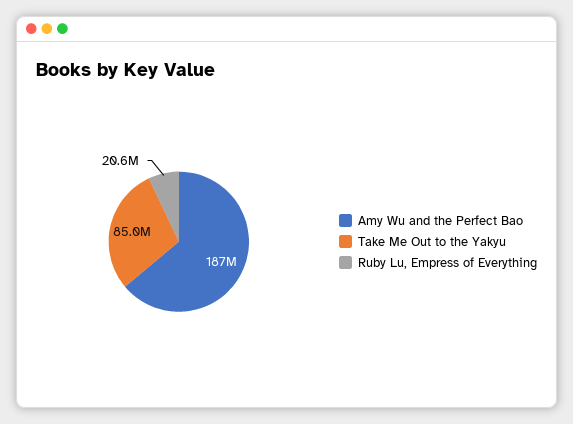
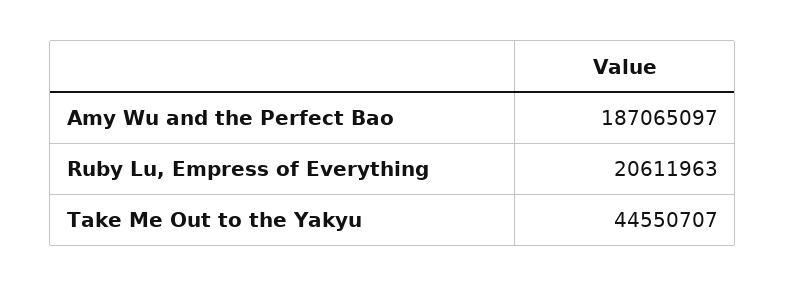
  {
    "Amy Wu and the Perfect Bao": 187065097,
-   "Take Me Out to the Yakyu": 85000000,
+   "Take Me Out to the Yakyu": 44550707,
    "Ruby Lu, Empress of Everything": 20611963
  }

